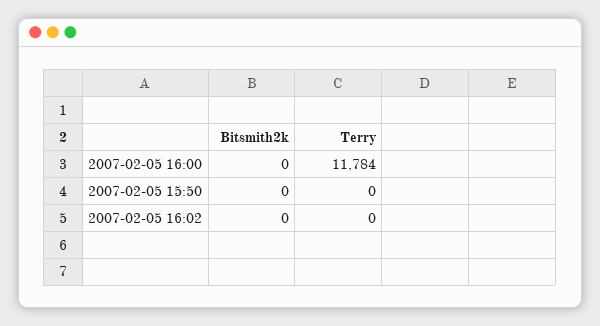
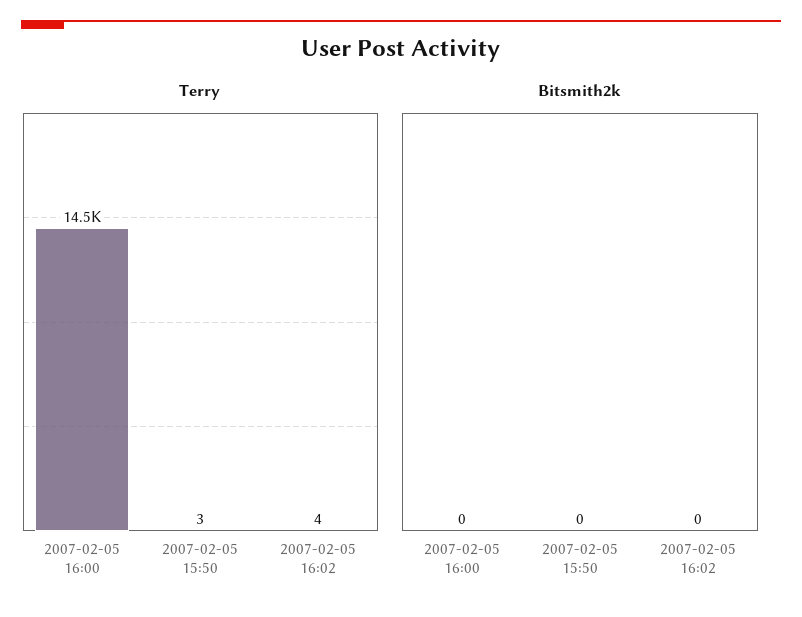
  {
    "Bitsmith2k": {
      "2007-02-05 16:00": 0,
      "2007-02-05 15:50": 0,
      "2007-02-05 16:02": 0
    },
    "Terry": {
-     "2007-02-05 16:00": 11784,
+     "2007-02-05 16:00": 14500,
-     "2007-02-05 15:50": 0,
+     "2007-02-05 15:50": 3,
-     "2007-02-05 16:02": 0
+     "2007-02-05 16:02": 4
    }
  }

